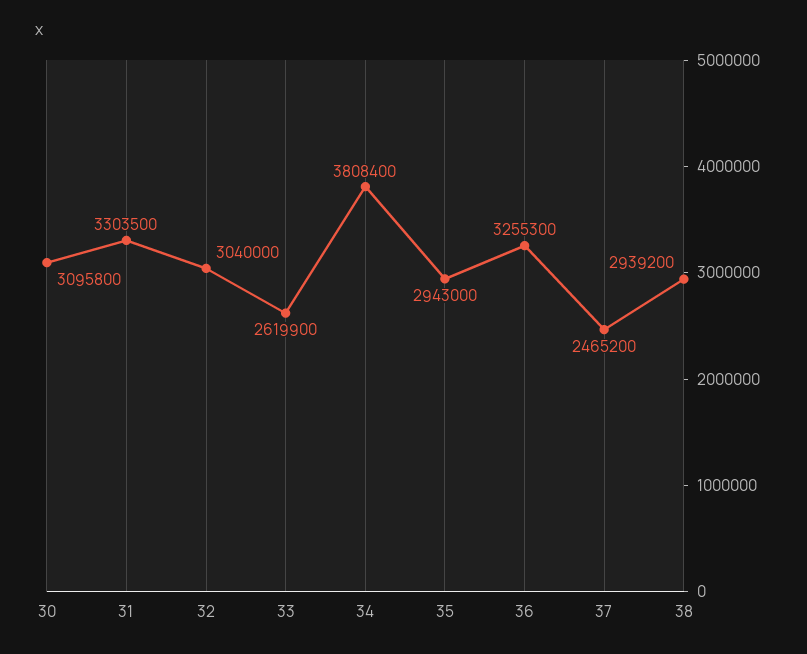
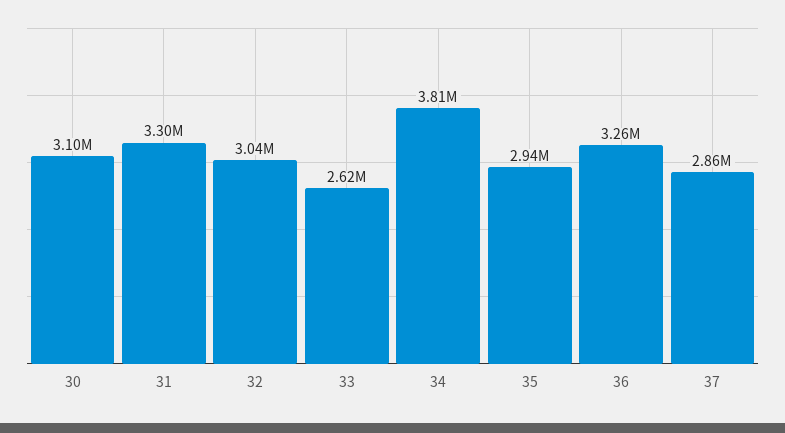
  {
    "30": 3095800,
    "31": 3303500,
    "32": 3040000,
    "33": 2619900,
    "34": 3808400,
    "35": 2943000,
    "36": 3255300,
-   "37": 2465200,
+   "37": 2860000
-   "38": 2939200
  }

